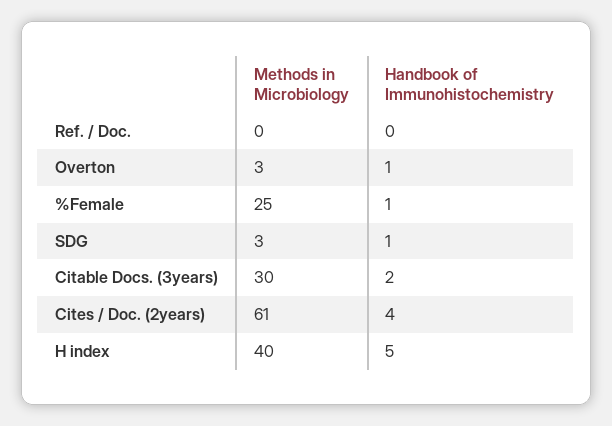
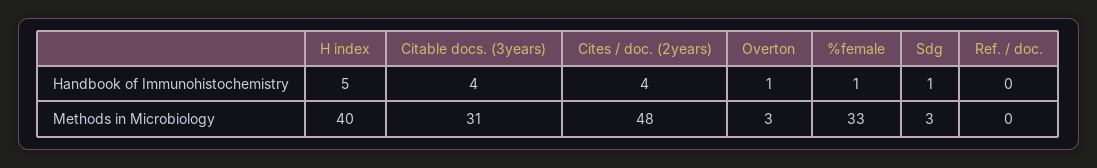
  {
    "Methods in Microbiology": {
      "Ref. / Doc.": 0,
      "Overton": 3,
-     "%Female": 25,
+     "%Female": 33,
      "SDG": 3,
-     "Citable Docs. (3years)": 30,
+     "Citable Docs. (3years)": 31,
-     "Cites / Doc. (2years)": 61,
+     "Cites / Doc. (2years)": 48,
      "H index": 40
    },
    "Handbook of Immunohistochemistry": {
      "Ref. / Doc.": 0,
      "Overton": 1,
      "%Female": 1,
      "SDG": 1,
-     "Citable Docs. (3years)": 2,
+     "Citable Docs. (3years)": 4,
      "Cites / Doc. (2years)": 4,
      "H index": 5
    }
  }

